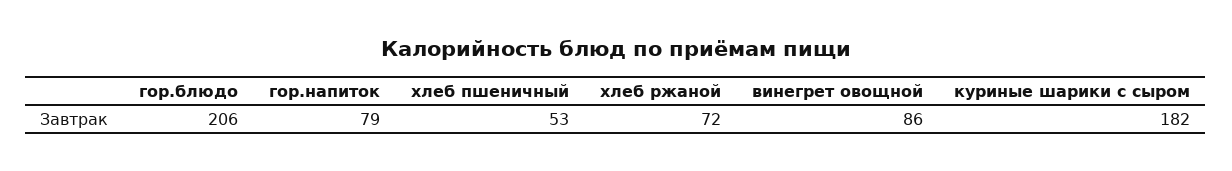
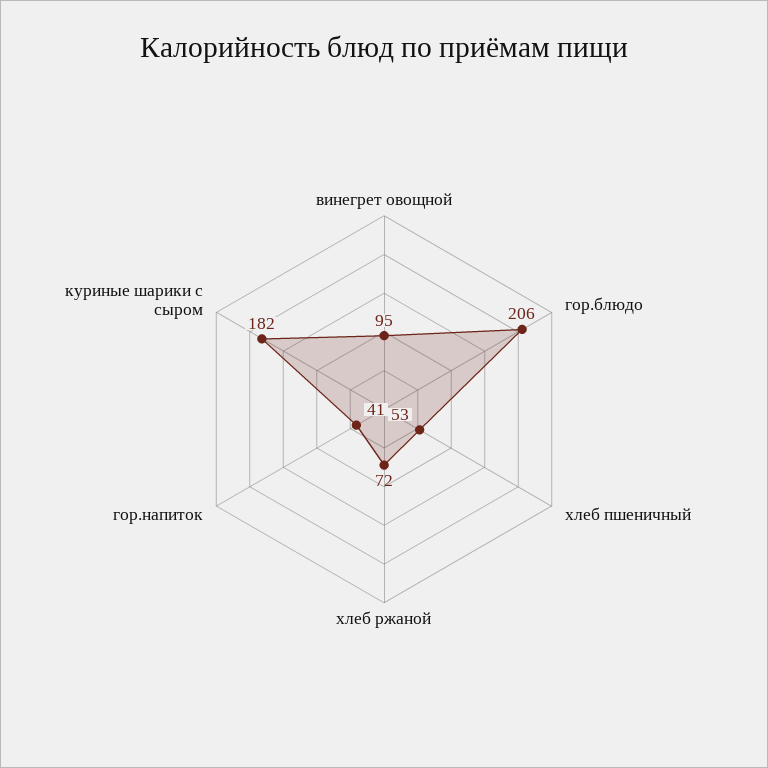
  {
    "гор.блюдо": 206,
-   "гор.напиток": 79,
+   "гор.напиток": 41,
    "хлеб пшеничный": 53,
    "хлеб ржаной": 72,
-   "винегрет овощной": 86,
+   "винегрет овощной": 95,
    "куриные шарики с сыром": 182
  }

